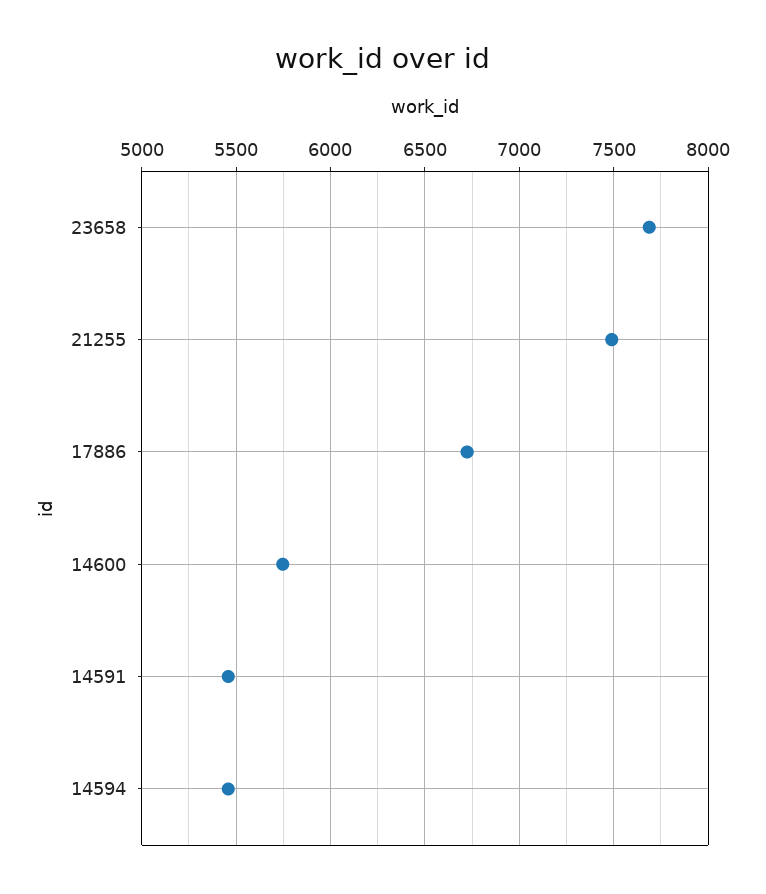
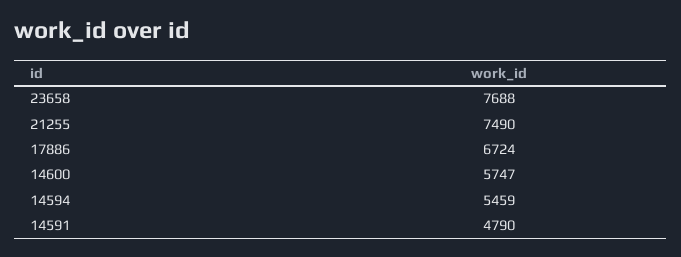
  {
    "23658": 7688,
    "21255": 7490,
    "17886": 6724,
    "14600": 5747,
-   "14591": 5450,
+   "14591": 4790,
    "14594": 5459
  }

